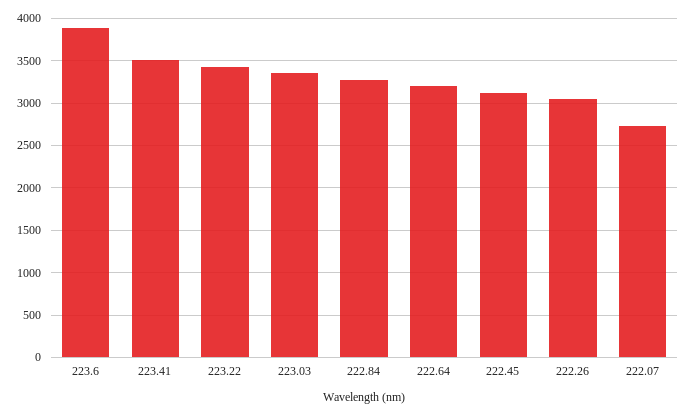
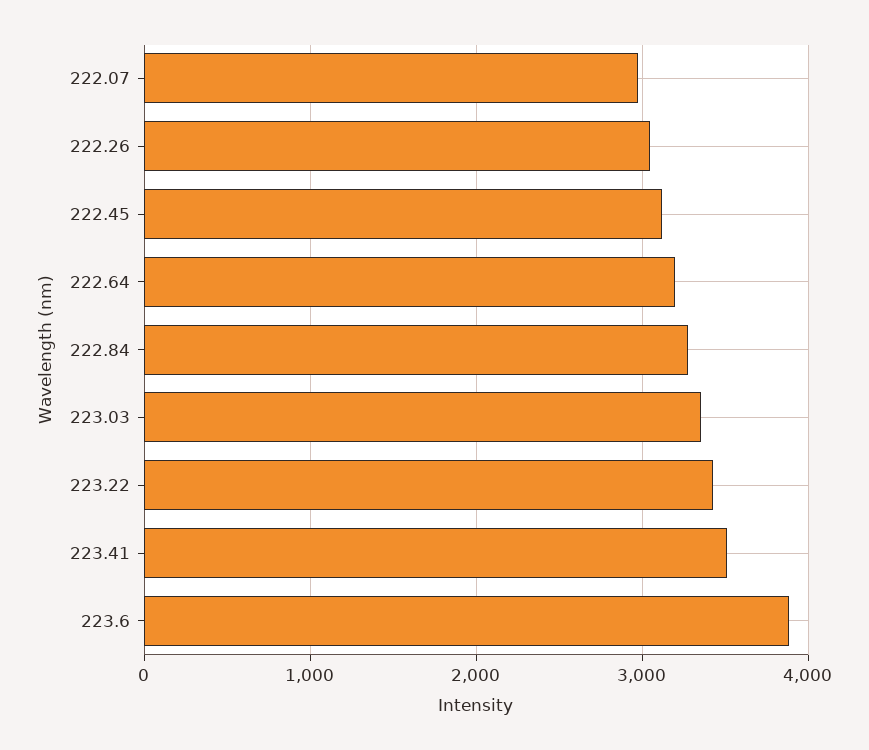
  {
    "223.6": 3900,
    "223.41": 3500,
    "223.22": 3400,
    "223.03": 3400,
    "222.84": 3300,
    "222.64": 3200,
    "222.45": 3100,
    "222.26": 3000,
-   "222.07": 2700
+   "222.07": 3000
  }

